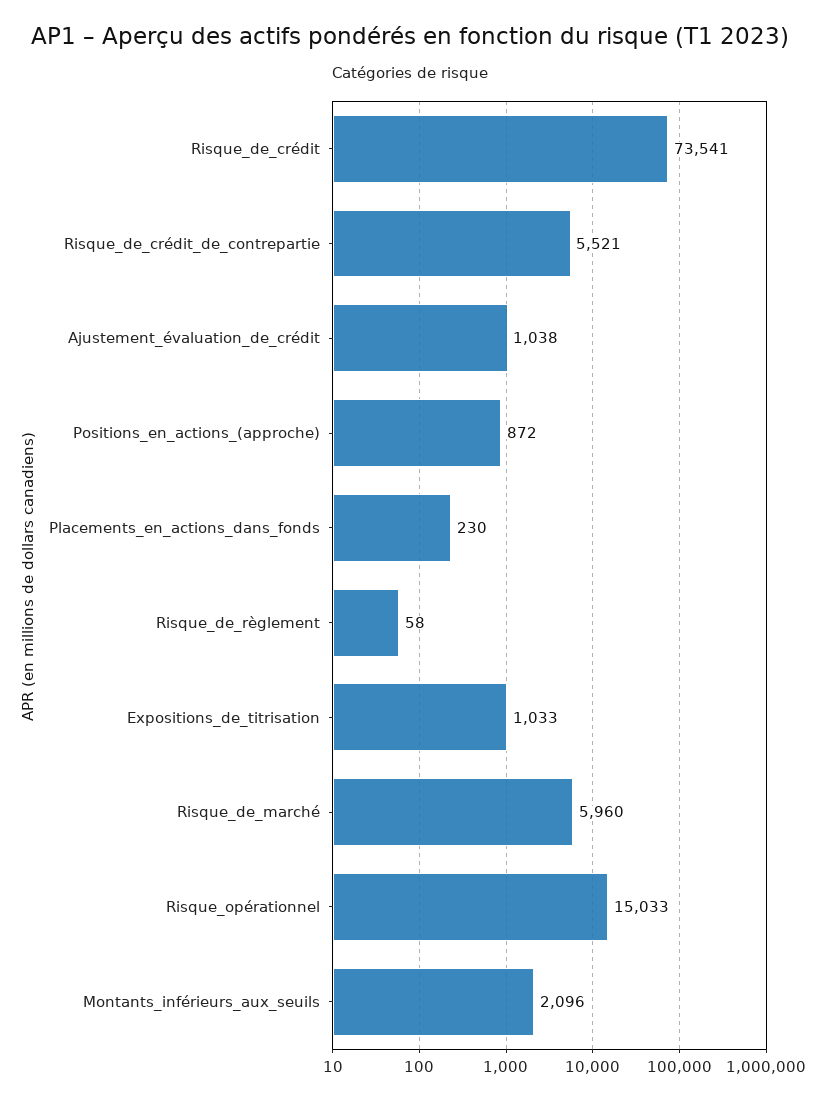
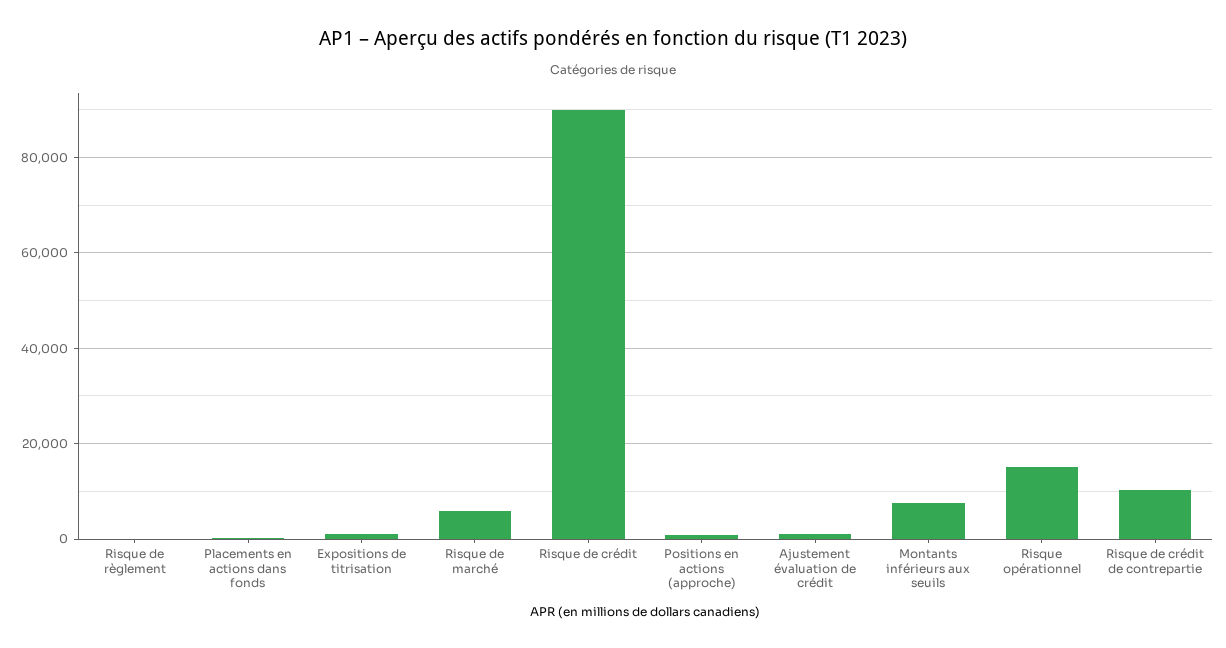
  {
-   "Risque_de_crédit": 73541,
+   "Risque_de_crédit": 90000,
-   "Risque_de_crédit_de_contrepartie": 5521,
+   "Risque_de_crédit_de_contrepartie": 10000,
    "Ajustement_évaluation_de_crédit": 1038,
    "Positions_en_actions_(approche)": 872,
    "Placements_en_actions_dans_fonds": 230,
    "Risque_de_règlement": 58,
    "Expositions_de_titrisation": 1033,
    "Risque_de_marché": 5960,
    "Risque_opérationnel": 15033,
-   "Montants_inférieurs_aux_seuils": 2096
+   "Montants_inférieurs_aux_seuils": 8000
  }

